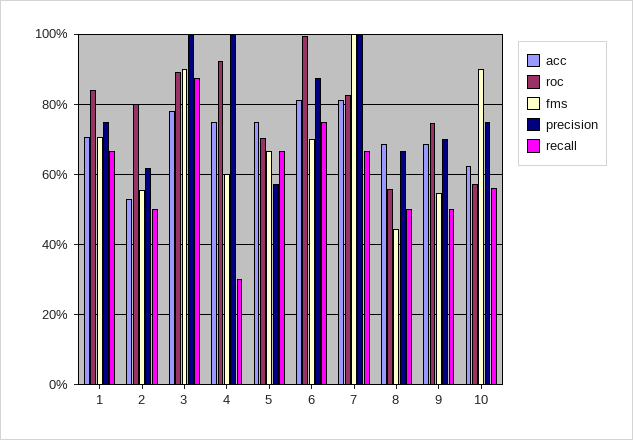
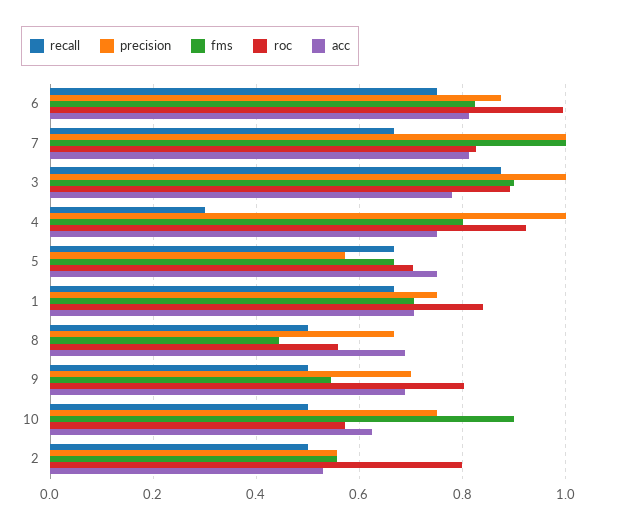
  {
    "acc": {
      "1": 0.7,
      "2": 0.52,
      "3": 0.78,
      "4": 0.76,
      "5": 0.76,
      "6": 0.82,
      "7": 0.82,
      "8": 0.68,
      "9": 0.68,
      "10": 0.62
    },
    "roc": {
      "1": 0.84,
      "2": 0.8,
      "3": 0.9,
      "4": 0.92,
      "5": 0.7,
      "6": 1,
      "7": 0.82,
      "8": 0.56,
-     "9": 0.74,
+     "9": 0.8,
      "10": 0.58
    },
    "fms": {
      "1": 0.7,
      "2": 0.56,
      "3": 0.9,
-     "4": 0.6,
+     "4": 0.8,
      "5": 0.66,
-     "6": 0.7,
+     "6": 0.82,
      "7": 1,
      "8": 0.44,
      "9": 0.54,
      "10": 0.9
    },
    "precision": {
      "1": 0.76,
-     "2": 0.62,
+     "2": 0.56,
      "3": 1,
      "4": 1,
      "5": 0.58,
      "6": 0.88,
      "7": 1,
      "8": 0.66,
      "9": 0.7,
      "10": 0.76
    },
    "recall": {
      "1": 0.66,
      "2": 0.5,
      "3": 0.88,
      "4": 0.3,
      "5": 0.66,
      "6": 0.76,
      "7": 0.66,
      "8": 0.5,
      "9": 0.5,
-     "10": 0.56
+     "10": 0.5
    }
  }

